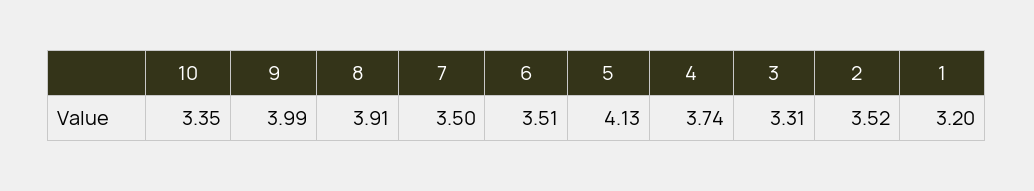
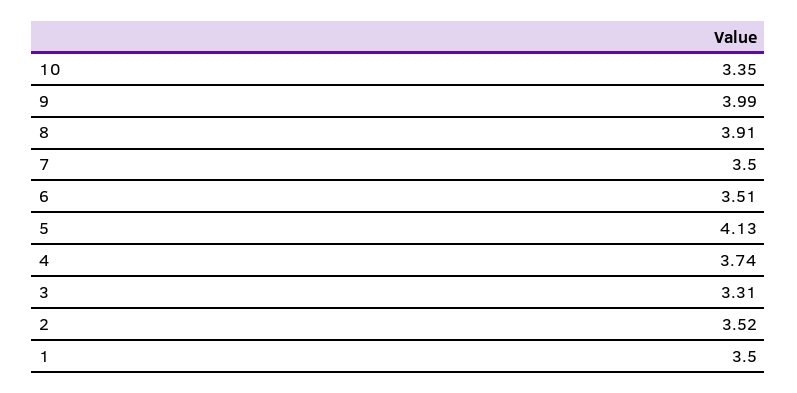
  {
    "10": 3.35,
    "9": 3.99,
    "8": 3.91,
    "7": 3.5,
    "6": 3.51,
    "5": 4.13,
    "4": 3.74,
    "3": 3.31,
    "2": 3.52,
-   "1": 3.2
+   "1": 3.5
  }

